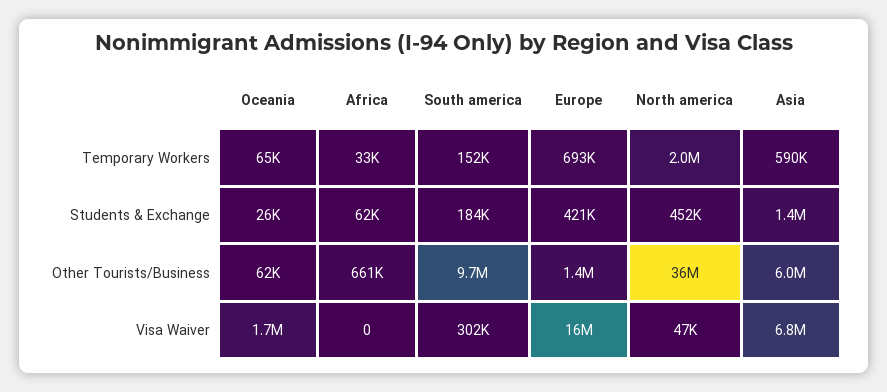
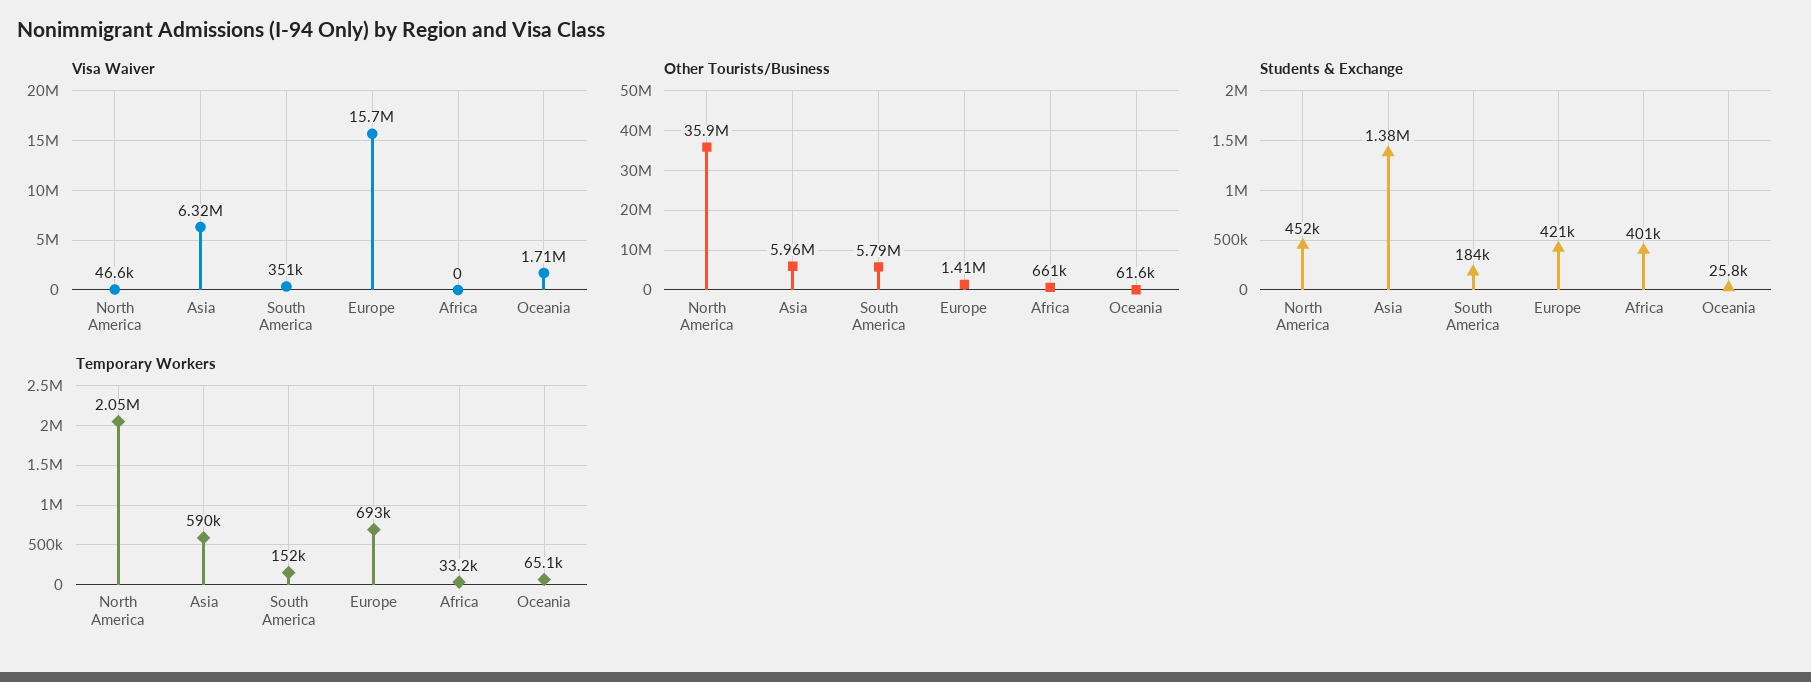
  {
    "Temporary Workers": {
      "Oceania": 65100,
      "Africa": 33200,
      "South america": 152000,
      "Europe": 693000,
      "North america": 2050000,
      "Asia": 590000
    },
    "Students & Exchange": {
      "Oceania": 25800,
-     "Africa": 62000,
+     "Africa": 401000,
      "South america": 184000,
      "Europe": 421000,
      "North america": 452000,
      "Asia": 1380000
    },
    "Other Tourists/Business": {
      "Oceania": 61600,
      "Africa": 661000,
-     "South america": 9700000,
+     "South america": 5790000,
      "Europe": 1410000,
      "North america": 35900000,
      "Asia": 5960000
    },
    "Visa Waiver": {
      "Oceania": 1710000,
      "Africa": 0,
-     "South america": 302000,
+     "South america": 351000,
      "Europe": 15700000,
      "North america": 46600,
-     "Asia": 6800000
+     "Asia": 6320000
    }
  }

